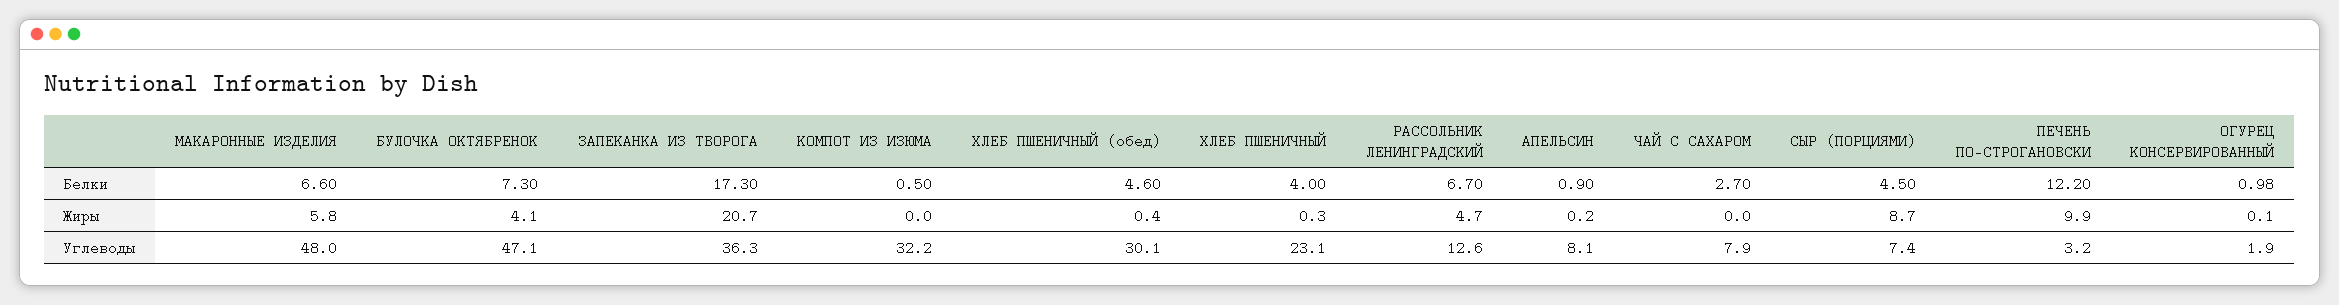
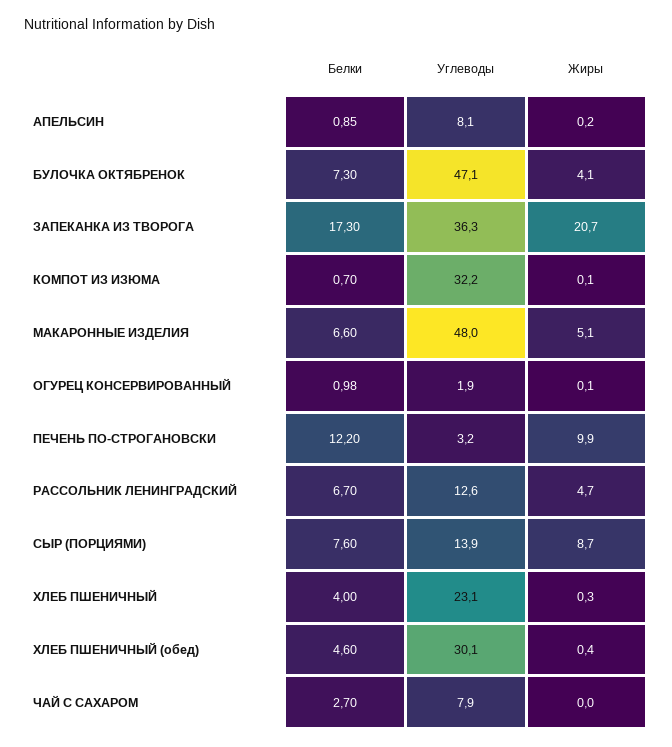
  {
    "МАКАРОННЫЕ ИЗДЕЛИЯ": {
      "Белки": 6.6,
-     "Жиры": 5.8,
+     "Жиры": 5.1,
      "Углеводы": 48
    },
    "БУЛОЧКА ОКТЯБРЕНОК": {
      "Белки": 7.3,
      "Жиры": 4.1,
      "Углеводы": 47.1
    },
    "ЗАПЕКАНКА ИЗ ТВОРОГА": {
      "Белки": 17.3,
      "Жиры": 20.7,
      "Углеводы": 36.3
    },
    "КОМПОТ ИЗ ИЗЮМА": {
-     "Белки": 0.5,
+     "Белки": 0.7,
-     "Жиры": 0,
+     "Жиры": 0.1,
      "Углеводы": 32.2
    },
    "ХЛЕБ ПШЕНИЧНЫЙ (обед)": {
      "Белки": 4.6,
      "Жиры": 0.4,
      "Углеводы": 30.1
    },
    "ХЛЕБ ПШЕНИЧНЫЙ": {
      "Белки": 4,
      "Жиры": 0.3,
      "Углеводы": 23.1
    },
    "РАССОЛЬНИК ЛЕНИНГРАДСКИЙ": {
      "Белки": 6.7,
      "Жиры": 4.7,
      "Углеводы": 12.6
    },
    "АПЕЛЬСИН": {
-     "Белки": 0.9,
+     "Белки": 0.85,
      "Жиры": 0.2,
      "Углеводы": 8.1
    },
    "ЧАЙ С САХАРОМ": {
      "Белки": 2.7,
      "Жиры": 0,
      "Углеводы": 7.9
    },
    "СЫР (ПОРЦИЯМИ)": {
-     "Белки": 4.5,
+     "Белки": 7.6,
      "Жиры": 8.7,
-     "Углеводы": 7.4
+     "Углеводы": 13.9
    },
    "ПЕЧЕНЬ ПО-СТРОГАНОВСКИ": {
      "Белки": 12.2,
      "Жиры": 9.9,
      "Углеводы": 3.2
    },
    "ОГУРЕЦ КОНСЕРВИРОВАННЫЙ": {
      "Белки": 0.98,
      "Жиры": 0.1,
      "Углеводы": 1.9
    }
  }

